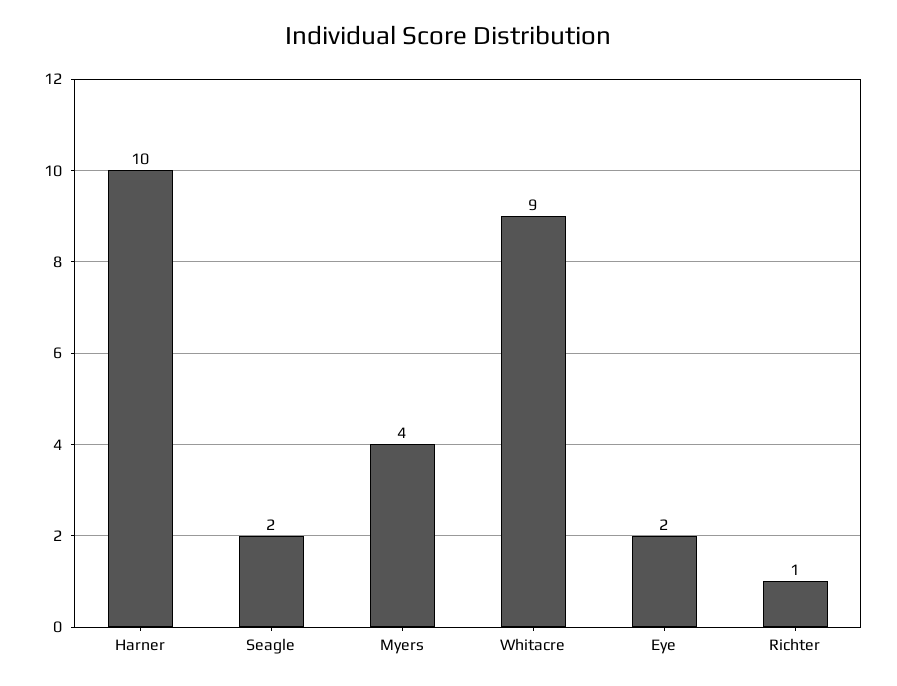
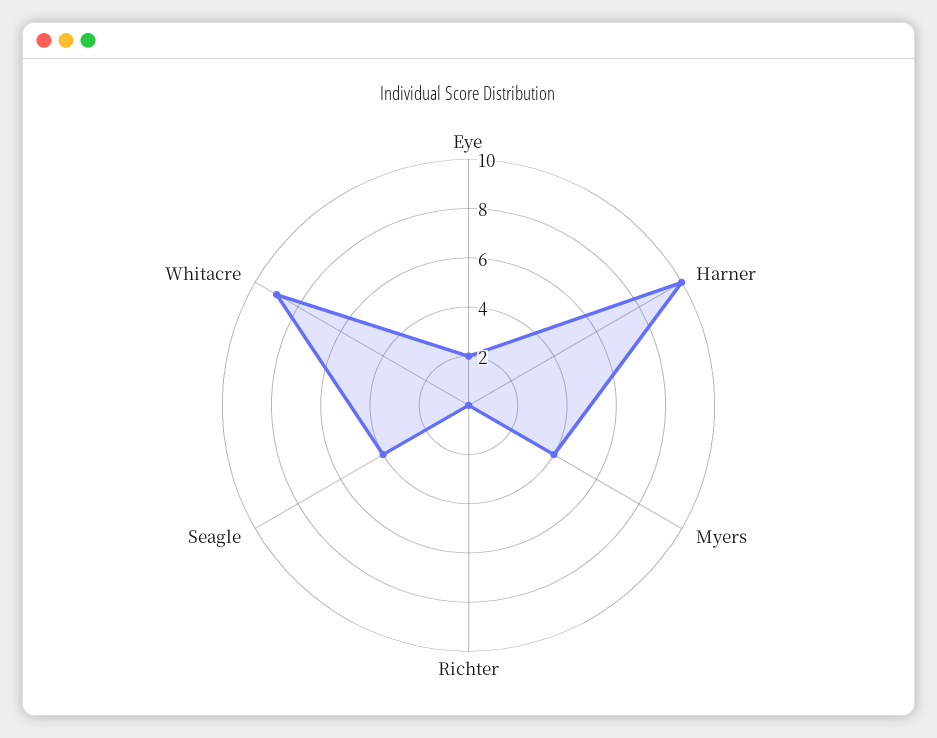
  {
    "Harner": 10,
-   "Seagle": 2,
+   "Seagle": 4,
    "Myers": 4,
    "Whitacre": 9,
    "Eye": 2,
-   "Richter": 1
+   "Richter": 0
  }

